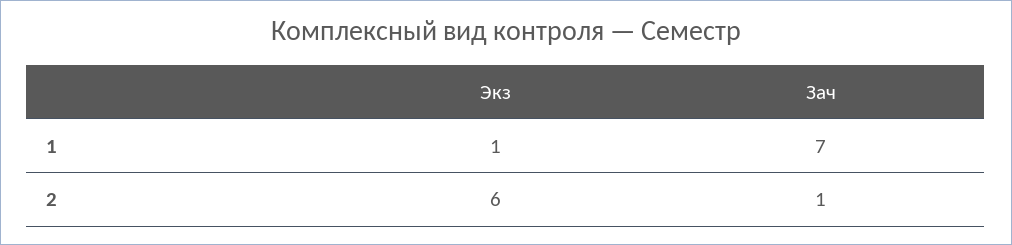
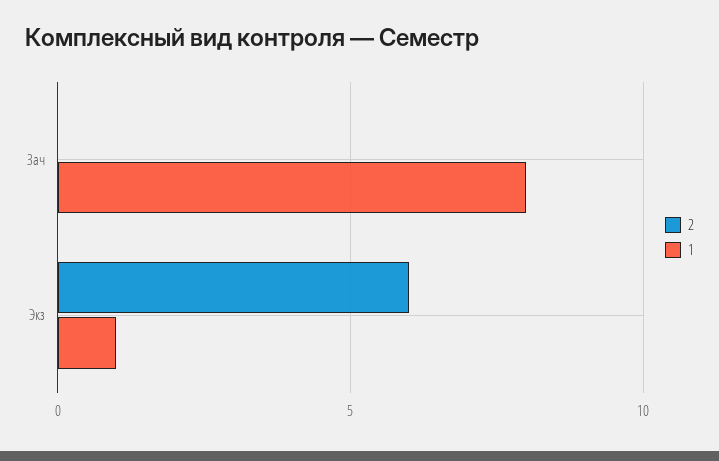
  {
    "1": {
      "Экз": 1,
-     "Зач": 7
+     "Зач": 8
    },
    "2": {
      "Экз": 6,
-     "Зач": 1
+     "Зач": 0
    }
  }

